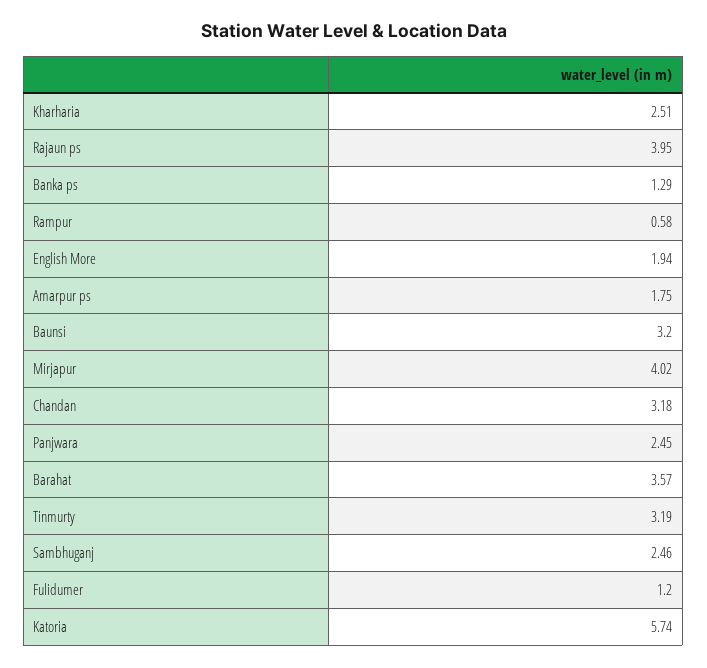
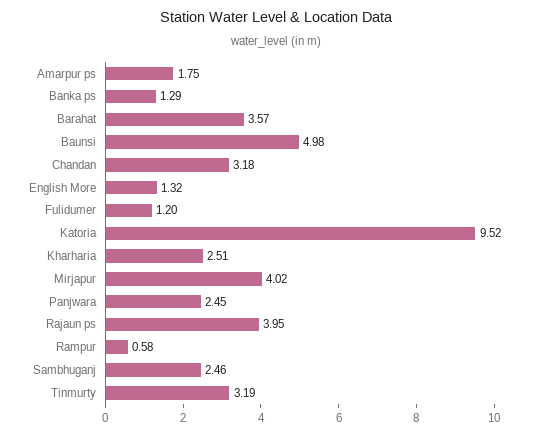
  {
    "Kharharia": 2.51,
    "Rajaun ps": 3.95,
    "Banka ps": 1.29,
    "Rampur": 0.58,
-   "English More": 1.94,
+   "English More": 1.32,
    "Amarpur ps": 1.75,
-   "Baunsi": 3.2,
+   "Baunsi": 4.98,
    "Mirjapur": 4.02,
    "Chandan": 3.18,
    "Panjwara": 2.45,
    "Barahat": 3.57,
    "Tinmurty": 3.19,
    "Sambhuganj": 2.46,
    "Fulidumer": 1.2,
-   "Katoria": 5.74
+   "Katoria": 9.52
  }

